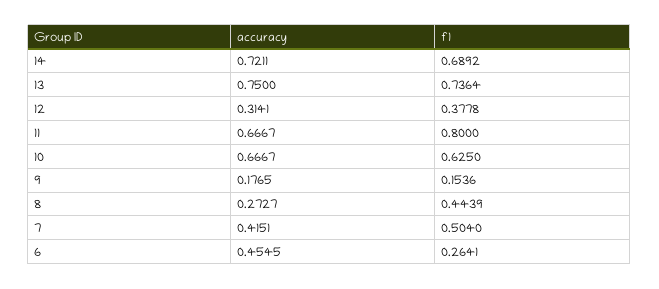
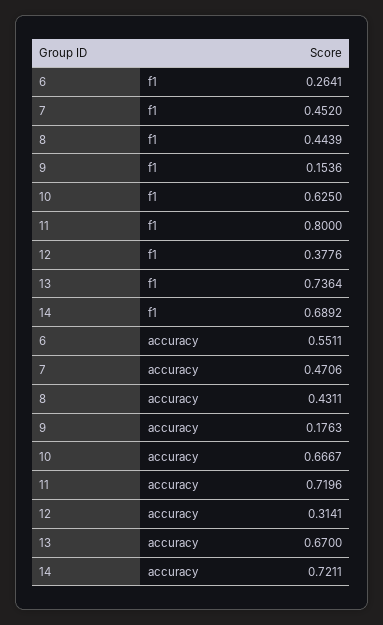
  {
    "accuracy": {
      "14": 0.7211,
-     "13": 0.75,
+     "13": 0.67,
      "12": 0.3141,
-     "11": 0.6667,
+     "11": 0.7196,
      "10": 0.6667,
-     "9": 0.1765,
+     "9": 0.1763,
-     "8": 0.2727,
+     "8": 0.4311,
-     "7": 0.4151,
+     "7": 0.4706,
-     "6": 0.4545
+     "6": 0.5511
    },
    "f1": {
      "14": 0.6892,
      "13": 0.7364,
-     "12": 0.3778,
+     "12": 0.3776,
      "11": 0.8,
      "10": 0.625,
      "9": 0.1536,
      "8": 0.4439,
-     "7": 0.504,
+     "7": 0.452,
      "6": 0.2641
    }
  }

